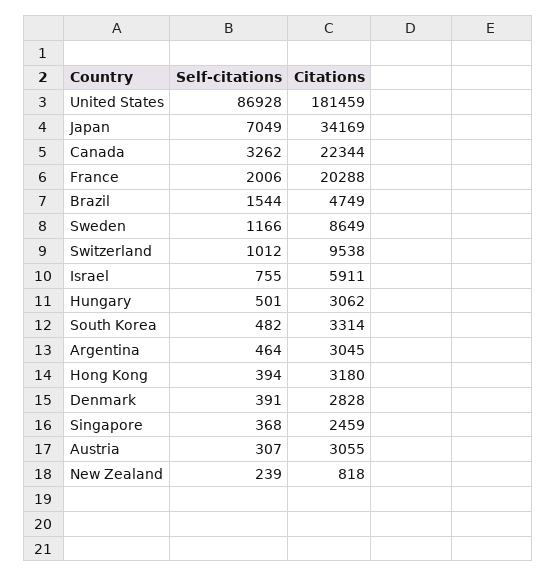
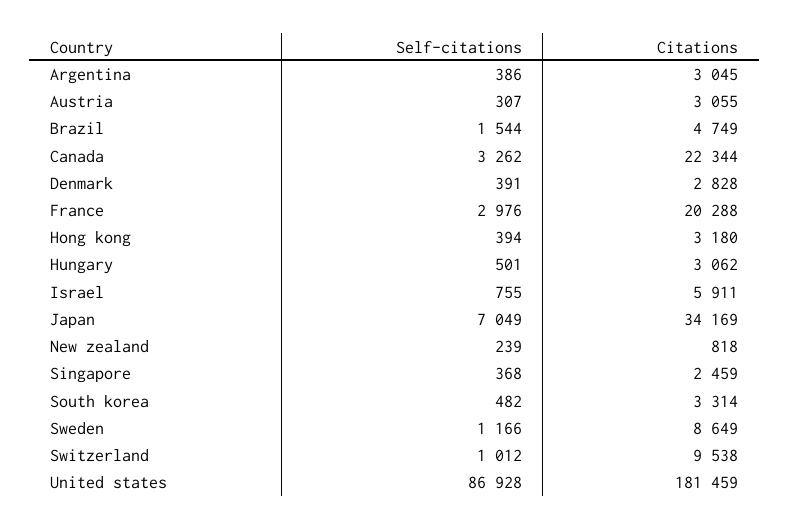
  {
    "Self-citations": {
      "United States": 86928,
      "Japan": 7049,
      "Canada": 3262,
-     "France": 2006,
+     "France": 2976,
      "Brazil": 1544,
      "Sweden": 1166,
      "Switzerland": 1012,
      "Israel": 755,
      "Hungary": 501,
      "South Korea": 482,
-     "Argentina": 464,
+     "Argentina": 386,
      "Hong Kong": 394,
      "Denmark": 391,
      "Singapore": 368,
      "Austria": 307,
      "New Zealand": 239
    },
    "Citations": {
      "United States": 181459,
      "Japan": 34169,
      "Canada": 22344,
      "France": 20288,
      "Brazil": 4749,
      "Sweden": 8649,
      "Switzerland": 9538,
      "Israel": 5911,
      "Hungary": 3062,
      "South Korea": 3314,
      "Argentina": 3045,
      "Hong Kong": 3180,
      "Denmark": 2828,
      "Singapore": 2459,
      "Austria": 3055,
      "New Zealand": 818
    }
  }

